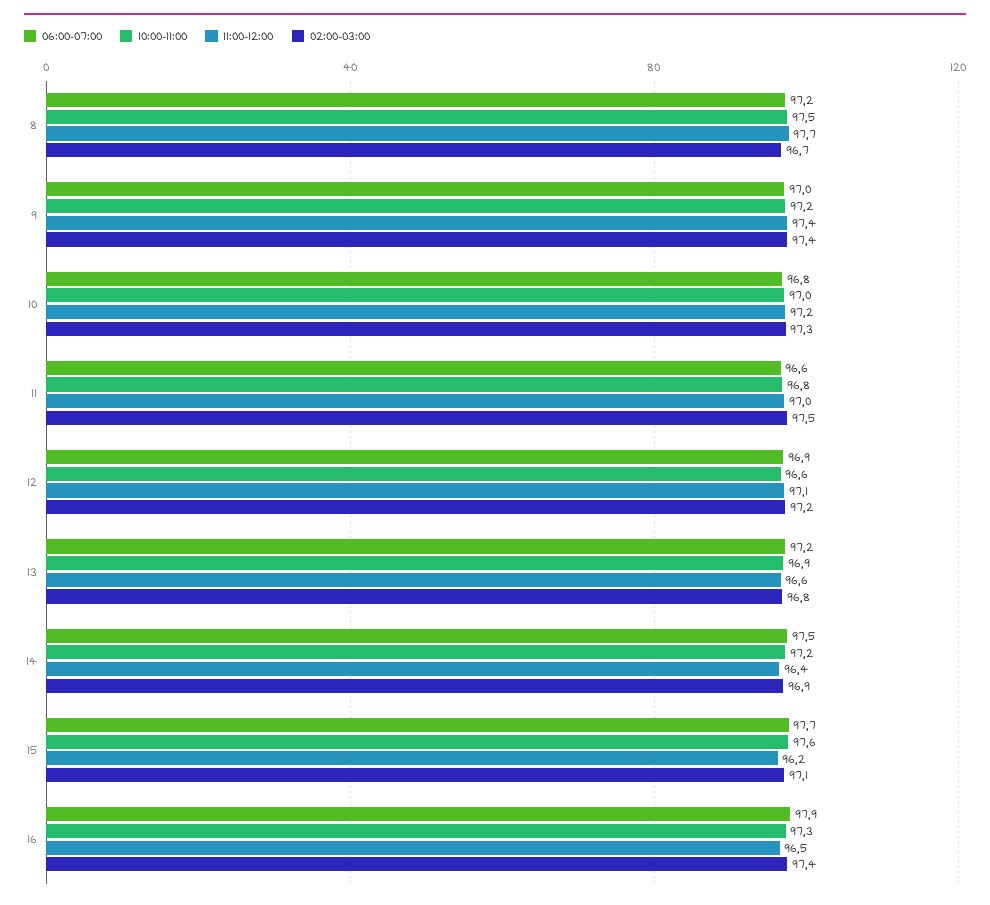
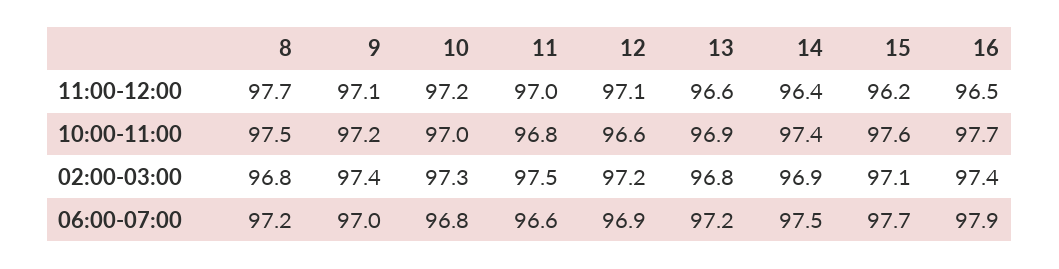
  {
    "06:00-07:00": {
      "8": 97.2,
      "9": 97,
      "10": 96.8,
      "11": 96.6,
      "12": 96.9,
      "13": 97.2,
      "14": 97.5,
      "15": 97.7,
      "16": 97.9
    },
    "10:00-11:00": {
      "8": 97.5,
      "9": 97.2,
      "10": 97,
      "11": 96.8,
      "12": 96.6,
      "13": 96.9,
-     "14": 97.2,
+     "14": 97.4,
      "15": 97.6,
-     "16": 97.3
+     "16": 97.7
    },
    "11:00-12:00": {
      "8": 97.7,
-     "9": 97.4,
+     "9": 97.1,
      "10": 97.2,
      "11": 97,
      "12": 97.1,
      "13": 96.6,
      "14": 96.4,
      "15": 96.2,
      "16": 96.5
    },
    "02:00-03:00": {
-     "8": 96.7,
+     "8": 96.8,
      "9": 97.4,
      "10": 97.3,
      "11": 97.5,
      "12": 97.2,
      "13": 96.8,
      "14": 96.9,
      "15": 97.1,
      "16": 97.4
    }
  }

